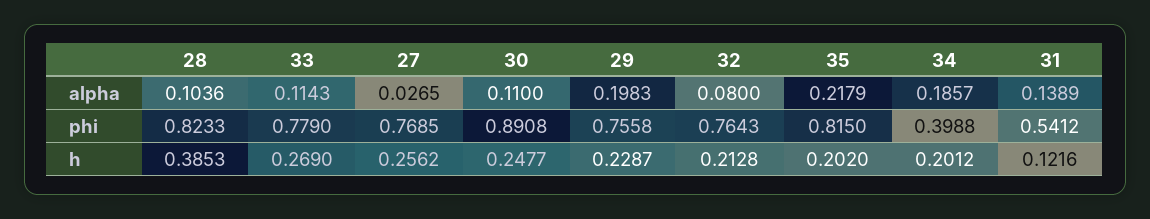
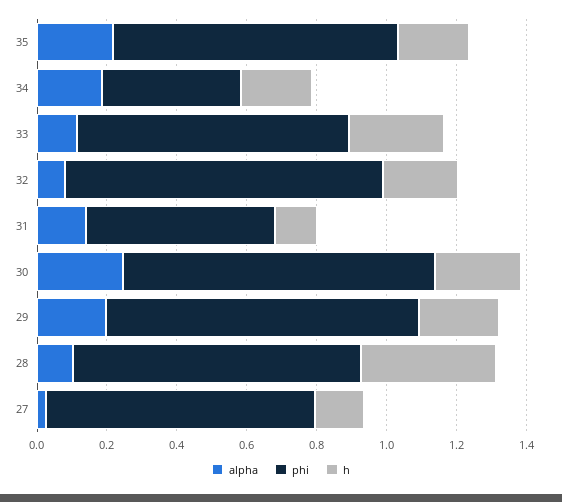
  {
    "alpha": {
      "28": 0.1036,
      "33": 0.1143,
      "27": 0.0265,
-     "30": 0.11,
+     "30": 0.25,
      "29": 0.1983,
      "32": 0.08,
      "35": 0.2179,
      "34": 0.1857,
      "31": 0.1389
    },
    "phi": {
      "28": 0.8233,
      "33": 0.779,
      "27": 0.7685,
      "30": 0.8908,
-     "29": 0.7558,
+     "29": 0.9,
-     "32": 0.7643,
+     "32": 0.9,
      "35": 0.815,
      "34": 0.3988,
      "31": 0.5412
    },
    "h": {
      "28": 0.3853,
      "33": 0.269,
-     "27": 0.2562,
+     "27": 0.15,
      "30": 0.2477,
      "29": 0.2287,
      "32": 0.2128,
      "35": 0.202,
      "34": 0.2012,
      "31": 0.1216
    }
  }

